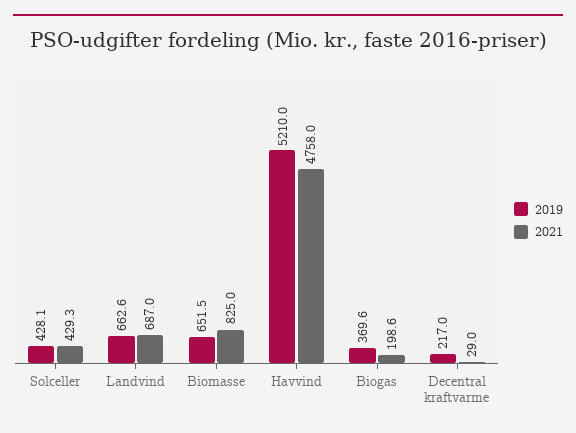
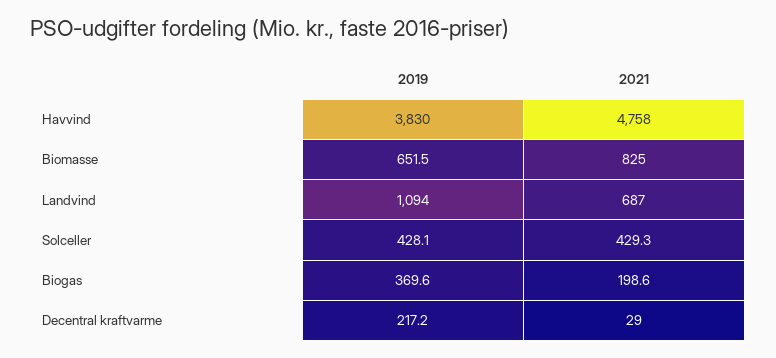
  {
    "2019": {
      "Solceller": 428.1,
-     "Landvind": 662.6,
+     "Landvind": 1094,
      "Biomasse": 651.5,
-     "Havvind": 5210,
+     "Havvind": 3830,
      "Biogas": 369.6,
-     "Decentral kraftvarme": 217
+     "Decentral kraftvarme": 217.2
    },
    "2021": {
      "Solceller": 429.3,
      "Landvind": 687,
      "Biomasse": 825,
      "Havvind": 4758,
      "Biogas": 198.6,
      "Decentral kraftvarme": 29
    }
  }

